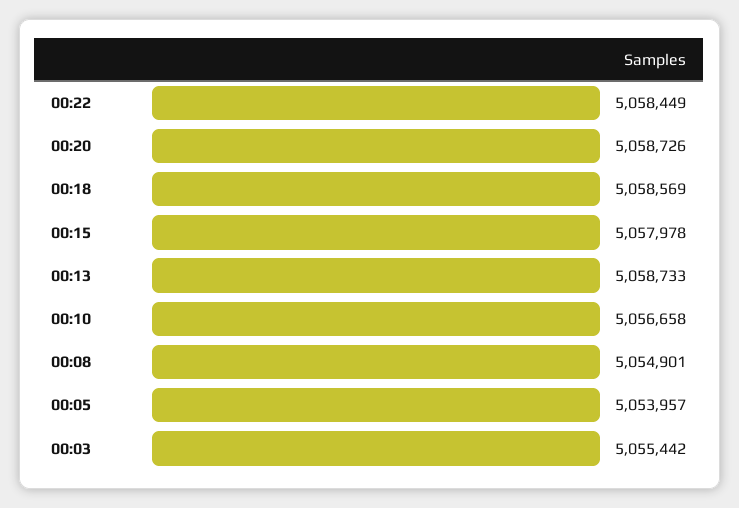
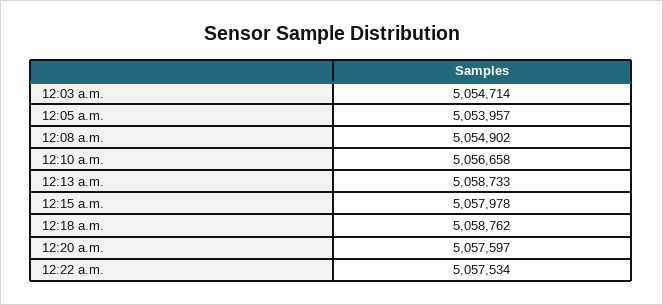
  {
-   "00:22": 5058449,
+   "00:22": 5057534,
-   "00:20": 5058726,
+   "00:20": 5057597,
-   "00:18": 5058569,
+   "00:18": 5058762,
    "00:15": 5057978,
    "00:13": 5058733,
    "00:10": 5056658,
-   "00:08": 5054901,
+   "00:08": 5054902,
    "00:05": 5053957,
-   "00:03": 5055442
+   "00:03": 5054714
  }

